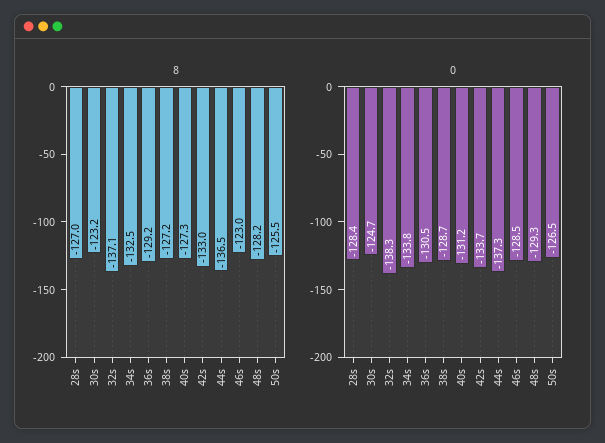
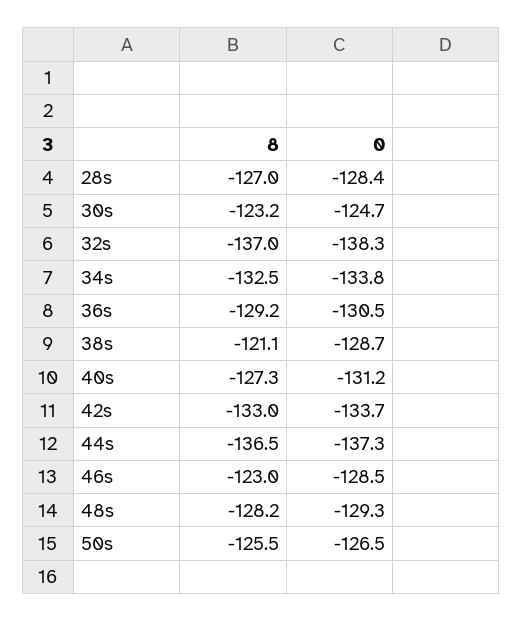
  {
    "8": {
      "28s": -127,
      "30s": -123.2,
-     "32s": -137.1,
+     "32s": -137,
      "34s": -132.5,
      "36s": -129.2,
-     "38s": -127.2,
+     "38s": -121.1,
      "40s": -127.3,
      "42s": -133,
      "44s": -136.5,
      "46s": -123,
      "48s": -128.2,
      "50s": -125.5
    },
    "0": {
      "28s": -128.4,
      "30s": -124.7,
      "32s": -138.3,
      "34s": -133.8,
      "36s": -130.5,
      "38s": -128.7,
      "40s": -131.2,
      "42s": -133.7,
      "44s": -137.3,
      "46s": -128.5,
      "48s": -129.3,
      "50s": -126.5
    }
  }

